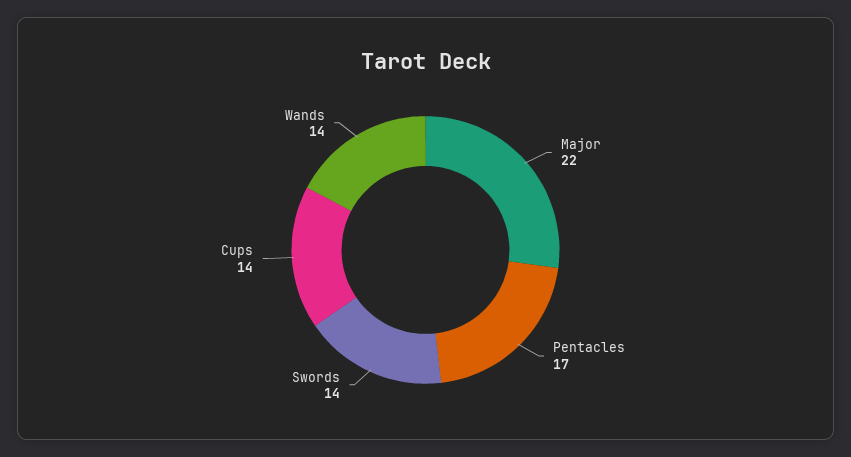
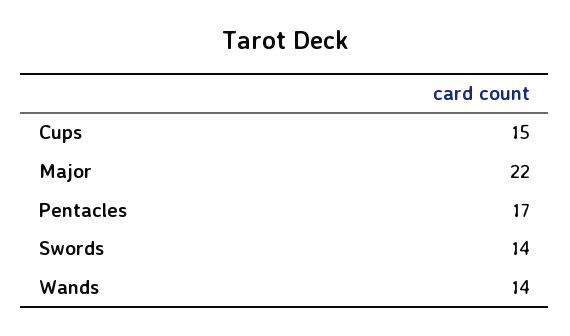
  {
    "Major": 22,
    "Pentacles": 17,
    "Swords": 14,
-   "Cups": 14,
+   "Cups": 15,
    "Wands": 14
  }

